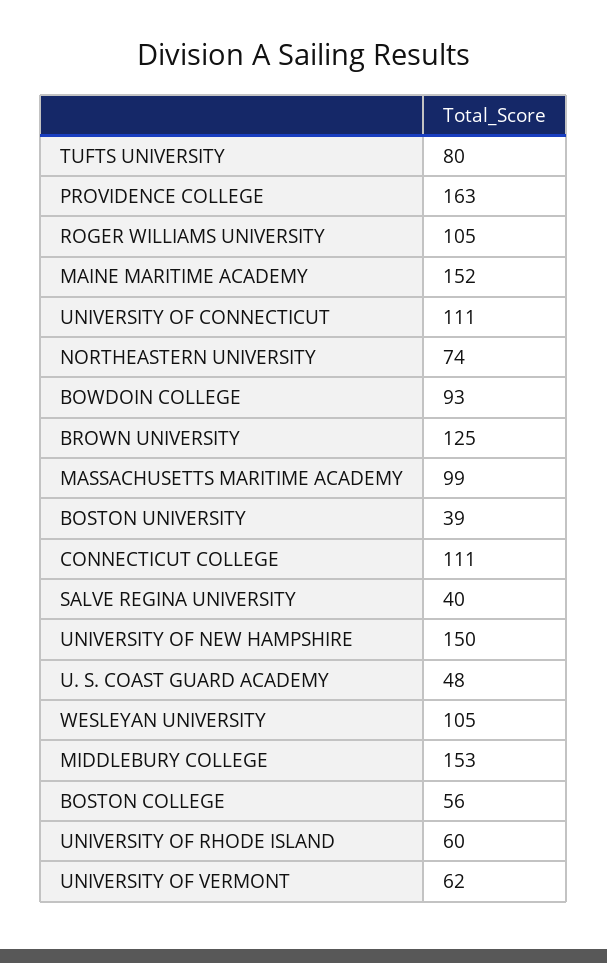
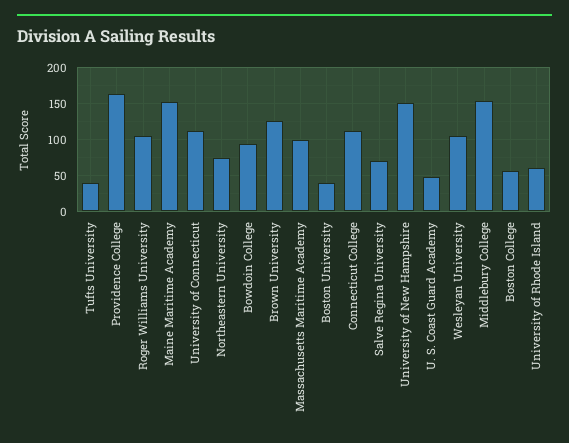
  {
-   "TUFTS UNIVERSITY": 80,
+   "TUFTS UNIVERSITY": 40,
    "PROVIDENCE COLLEGE": 163,
    "ROGER WILLIAMS UNIVERSITY": 105,
    "MAINE MARITIME ACADEMY": 152,
    "UNIVERSITY OF CONNECTICUT": 111,
    "NORTHEASTERN UNIVERSITY": 74,
    "BOWDOIN COLLEGE": 93,
    "BROWN UNIVERSITY": 125,
    "MASSACHUSETTS MARITIME ACADEMY": 99,
    "BOSTON UNIVERSITY": 39,
    "CONNECTICUT COLLEGE": 111,
-   "SALVE REGINA UNIVERSITY": 40,
+   "SALVE REGINA UNIVERSITY": 70,
    "UNIVERSITY OF NEW HAMPSHIRE": 150,
    "U. S. COAST GUARD ACADEMY": 48,
    "WESLEYAN UNIVERSITY": 105,
    "MIDDLEBURY COLLEGE": 153,
    "BOSTON COLLEGE": 56,
-   "UNIVERSITY OF RHODE ISLAND": 60,
+   "UNIVERSITY OF RHODE ISLAND": 60
-   "UNIVERSITY OF VERMONT": 62
  }

